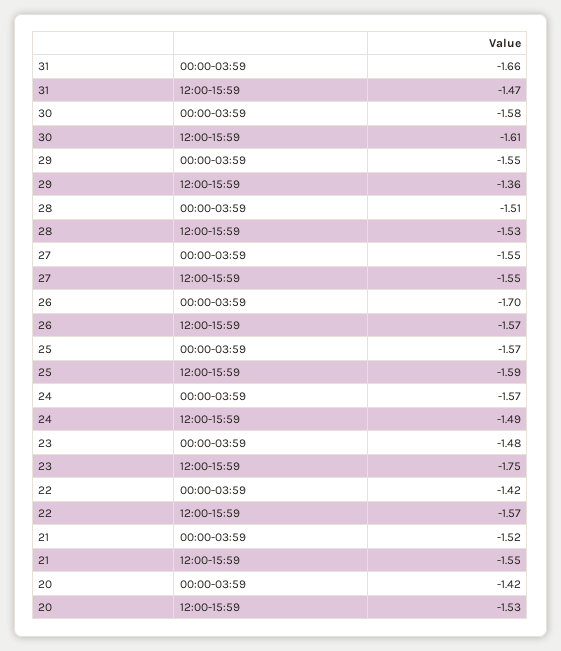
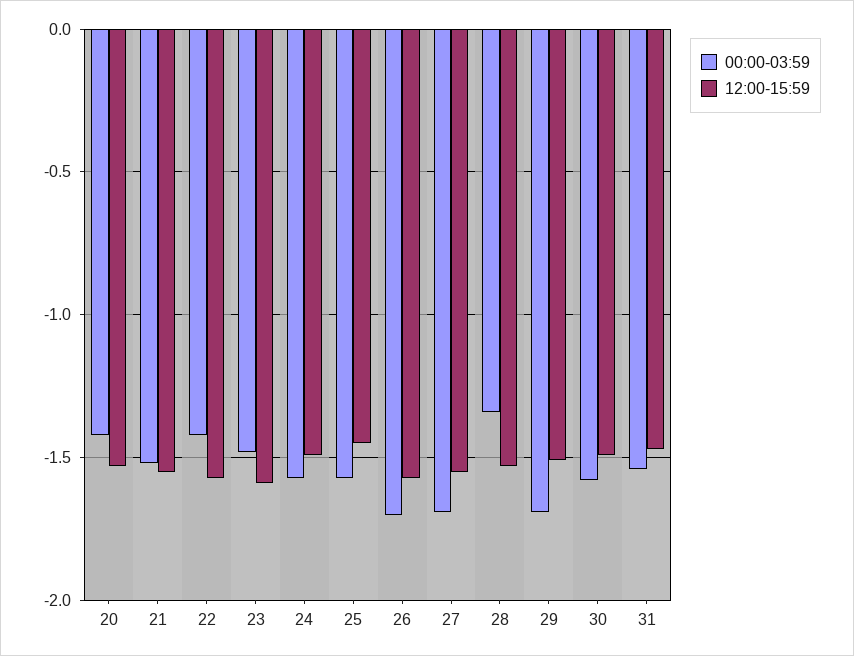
  {
    "00:00-03:59": {
-     "31": -1.66,
+     "31": -1.55,
      "30": -1.58,
-     "29": -1.55,
+     "29": -1.7,
-     "28": -1.51,
+     "28": -1.35,
-     "27": -1.55,
+     "27": -1.7,
      "26": -1.7,
      "25": -1.57,
      "24": -1.57,
      "23": -1.48,
      "22": -1.42,
      "21": -1.52,
      "20": -1.42
    },
    "12:00-15:59": {
      "31": -1.47,
-     "30": -1.61,
+     "30": -1.5,
-     "29": -1.36,
+     "29": -1.5,
      "28": -1.53,
      "27": -1.55,
      "26": -1.57,
-     "25": -1.59,
+     "25": -1.45,
      "24": -1.49,
-     "23": -1.75,
+     "23": -1.6,
      "22": -1.57,
      "21": -1.55,
      "20": -1.53
    }
  }

